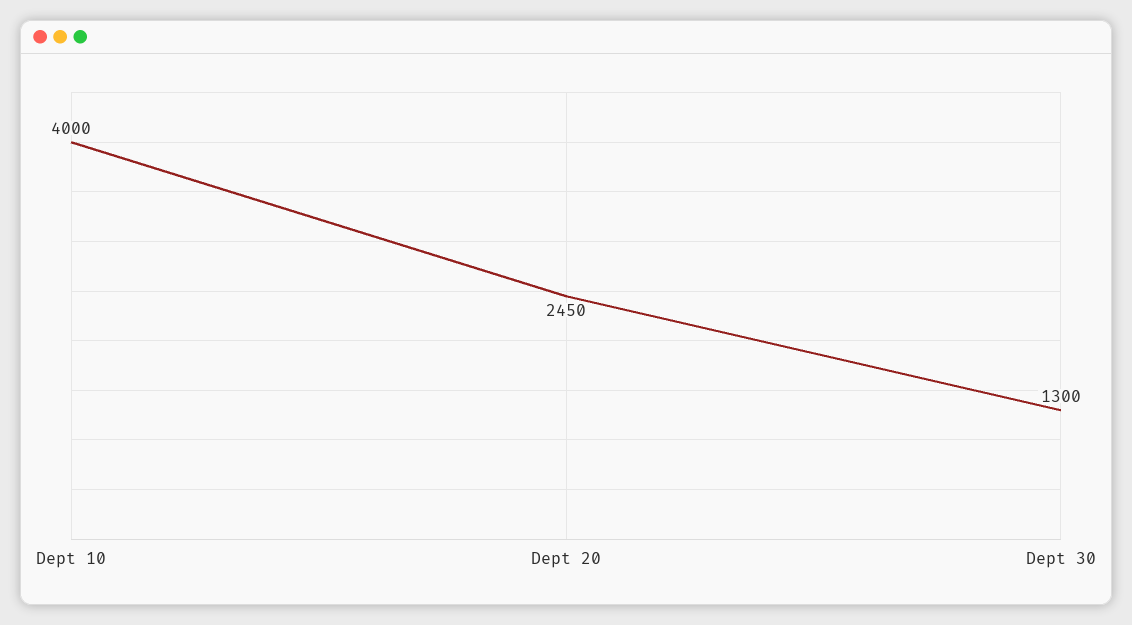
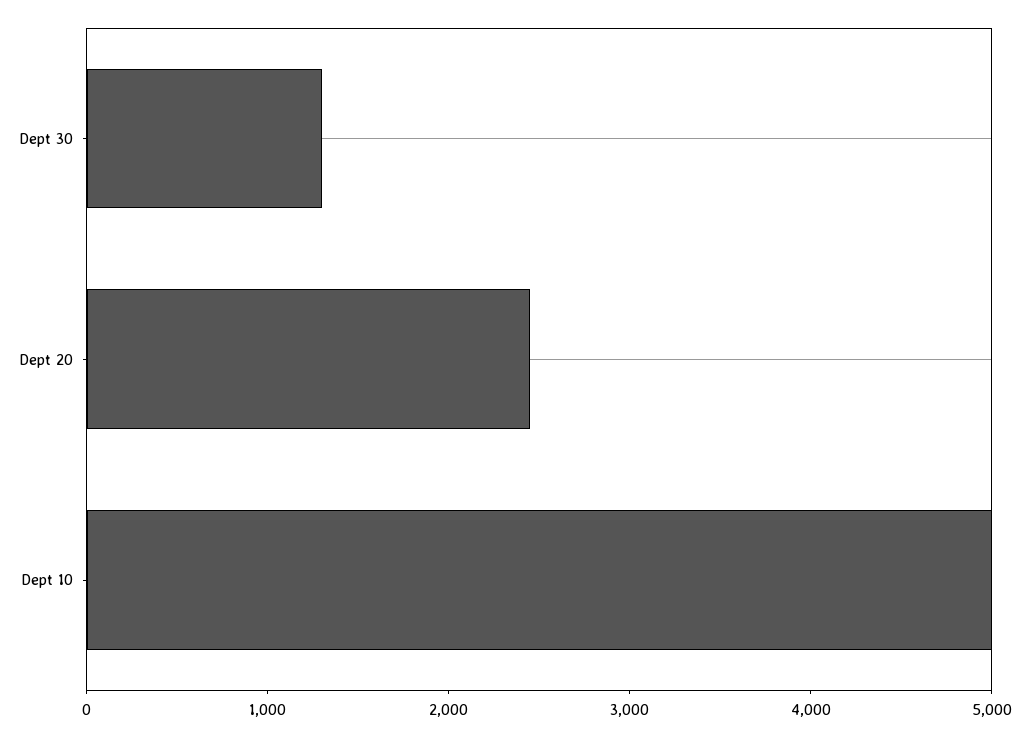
  {
-   "Dept 10": 4000,
+   "Dept 10": 5000,
    "Dept 20": 2450,
    "Dept 30": 1300
  }

